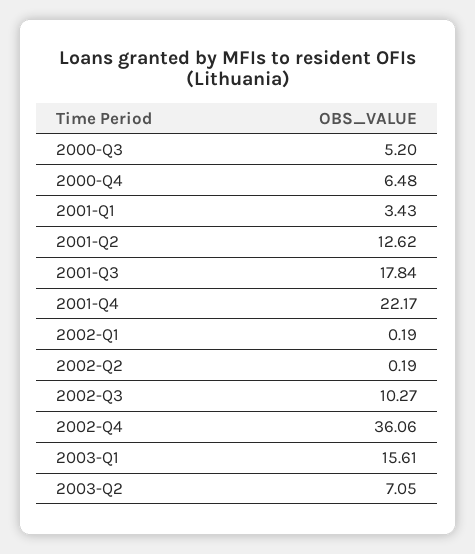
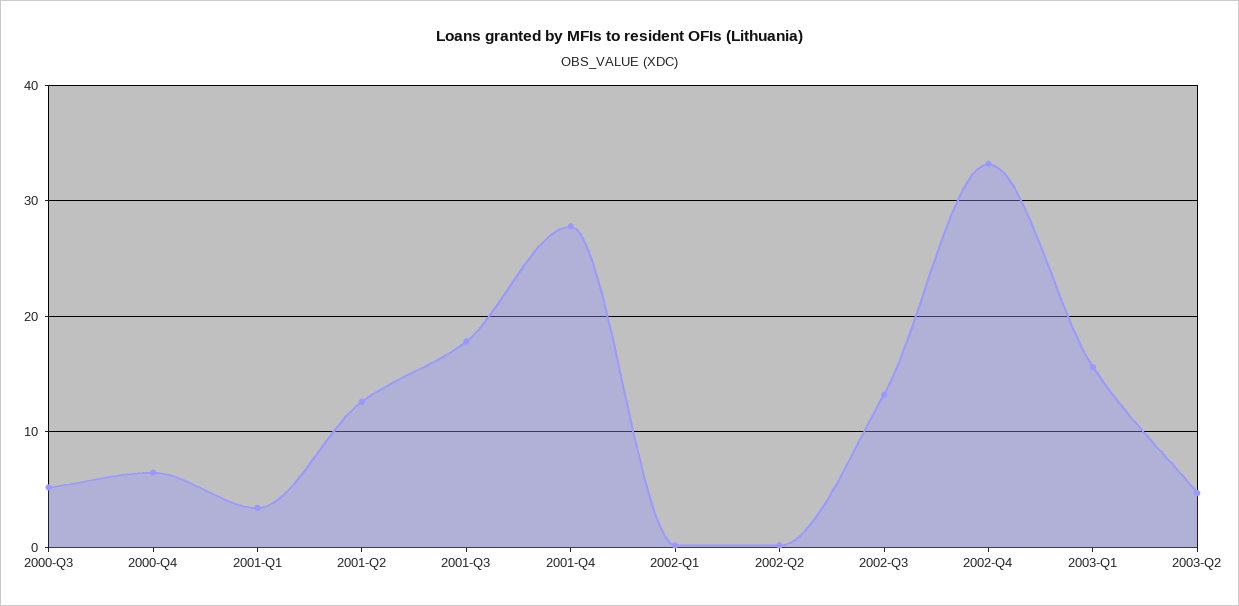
  {
    "2000-Q3": 5.2,
    "2000-Q4": 6.48,
    "2001-Q1": 3.43,
    "2001-Q2": 12.62,
    "2001-Q3": 17.84,
-   "2001-Q4": 22.17,
+   "2001-Q4": 28,
    "2002-Q1": 0.19,
    "2002-Q2": 0.19,
-   "2002-Q3": 10.27,
+   "2002-Q3": 13,
-   "2002-Q4": 36.06,
+   "2002-Q4": 33,
    "2003-Q1": 15.61,
-   "2003-Q2": 7.05
+   "2003-Q2": 5
  }

